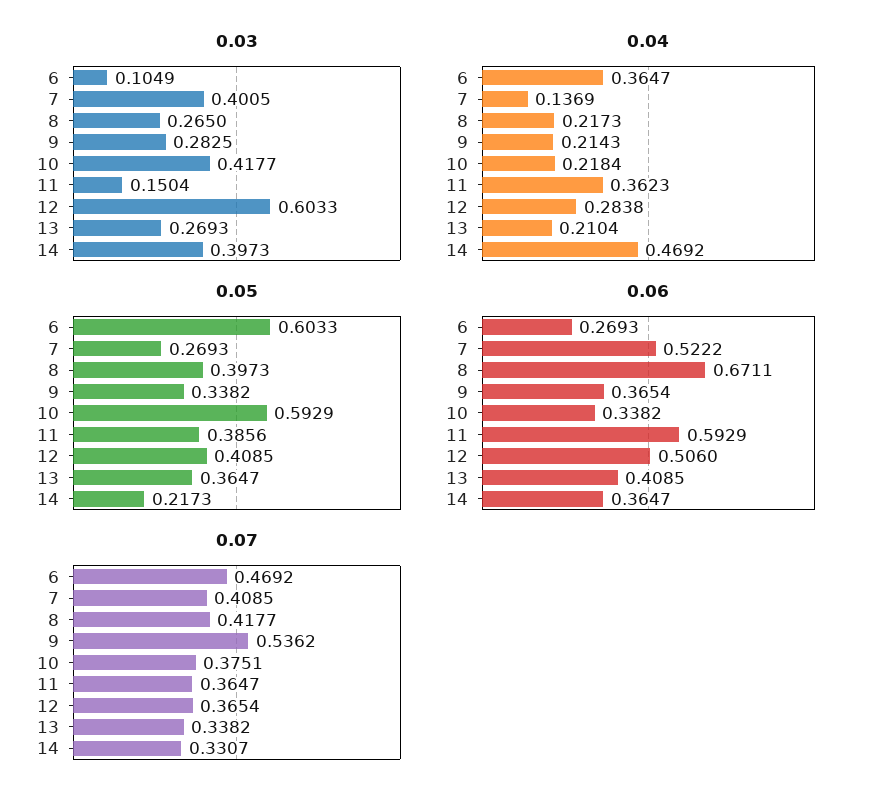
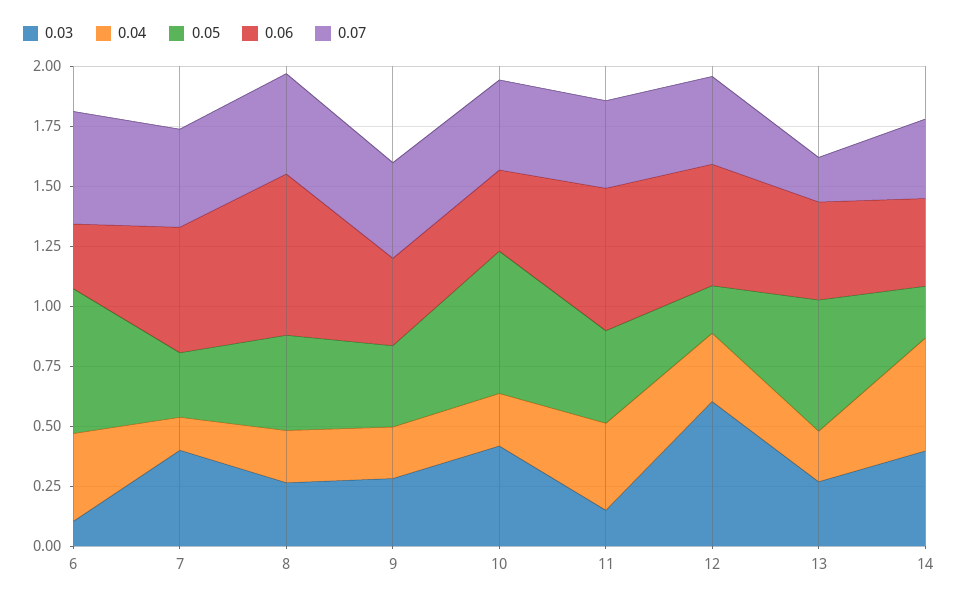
  {
    "0.03": {
      "6": 0.1049,
      "7": 0.4005,
      "8": 0.265,
      "9": 0.2825,
      "10": 0.4177,
      "11": 0.1504,
      "12": 0.6033,
      "13": 0.2693,
      "14": 0.3973
    },
    "0.04": {
      "6": 0.3647,
      "7": 0.1369,
      "8": 0.2173,
      "9": 0.2143,
      "10": 0.2184,
      "11": 0.3623,
      "12": 0.2838,
      "13": 0.2104,
      "14": 0.4692
    },
    "0.05": {
      "6": 0.6033,
      "7": 0.2693,
      "8": 0.3973,
      "9": 0.3382,
      "10": 0.5929,
      "11": 0.3856,
-     "12": 0.4085,
+     "12": 0.2,
-     "13": 0.3647,
+     "13": 0.55,
      "14": 0.2173
    },
    "0.06": {
      "6": 0.2693,
      "7": 0.5222,
      "8": 0.6711,
      "9": 0.3654,
      "10": 0.3382,
      "11": 0.5929,
      "12": 0.506,
      "13": 0.4085,
      "14": 0.3647
    },
    "0.07": {
      "6": 0.4692,
      "7": 0.4085,
      "8": 0.4177,
-     "9": 0.5362,
+     "9": 0.4,
      "10": 0.3751,
      "11": 0.3647,
      "12": 0.3654,
-     "13": 0.3382,
+     "13": 0.2,
      "14": 0.3307
    }
  }

